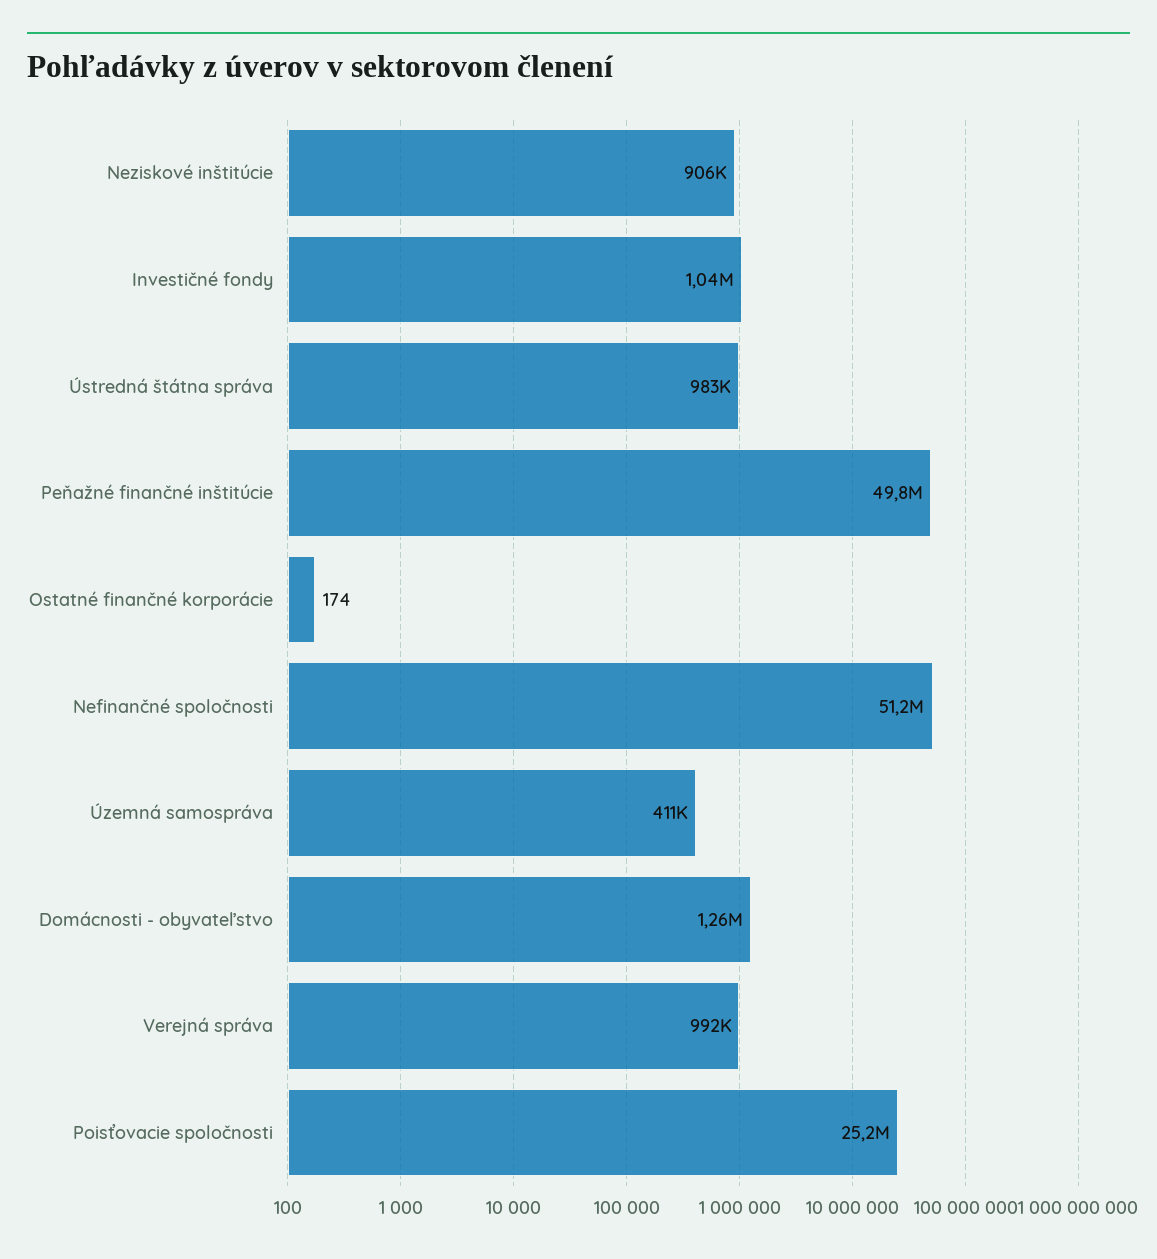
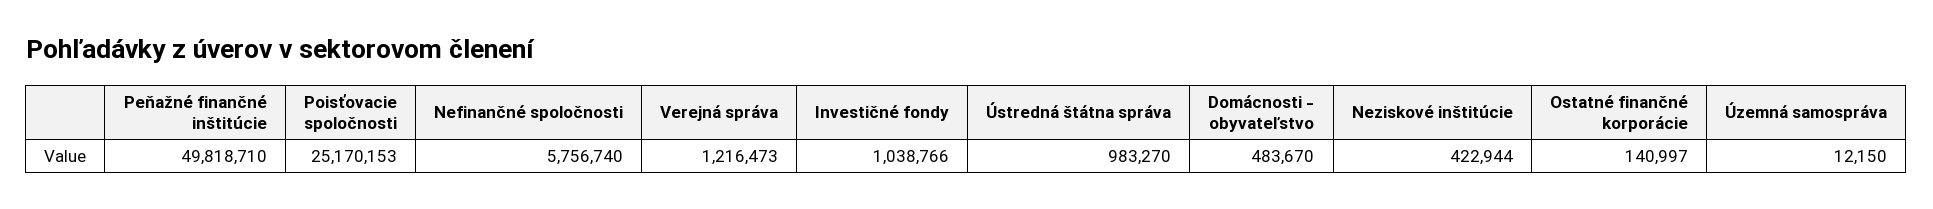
  {
-   "Neziskové inštitúcie": 906000,
+   "Neziskové inštitúcie": 422944,
    "Investičné fondy": 1038766,
    "Ústredná štátna správa": 983270,
    "Peňažné finančné inštitúcie": 49818710,
-   "Ostatné finančné korporácie": 174,
+   "Ostatné finančné korporácie": 140997,
-   "Nefinančné spoločnosti": 51200000,
+   "Nefinančné spoločnosti": 5756740,
-   "Územná samospráva": 411000,
+   "Územná samospráva": 12150,
-   "Domácnosti - obyvateľstvo": 1260000,
+   "Domácnosti - obyvateľstvo": 483670,
-   "Verejná správa": 992000,
+   "Verejná správa": 1216473,
    "Poisťovacie spoločnosti": 25170153
  }

